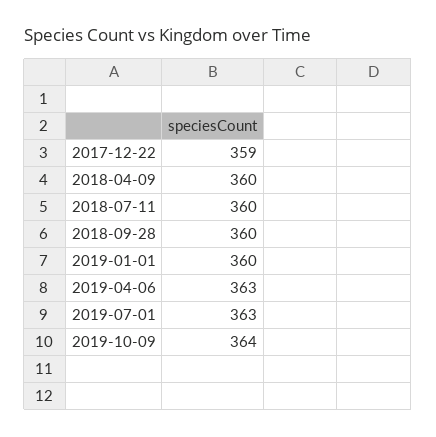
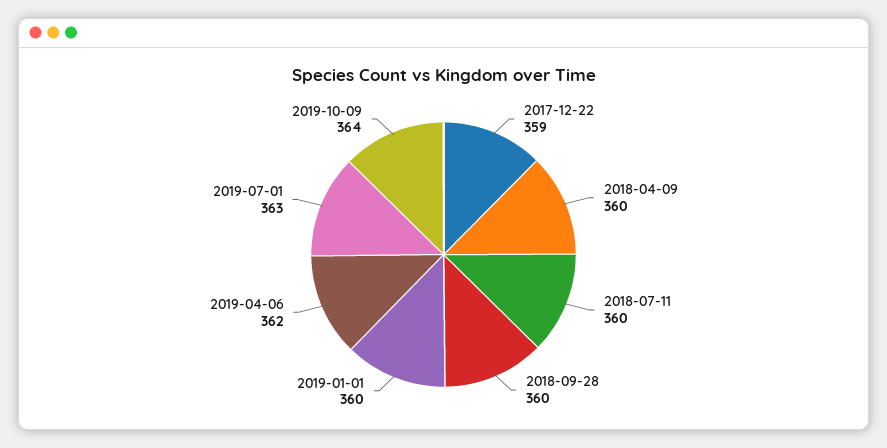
  {
    "2017-12-22": 359,
    "2018-04-09": 360,
    "2018-07-11": 360,
    "2018-09-28": 360,
    "2019-01-01": 360,
-   "2019-04-06": 363,
+   "2019-04-06": 362,
    "2019-07-01": 363,
    "2019-10-09": 364
  }

